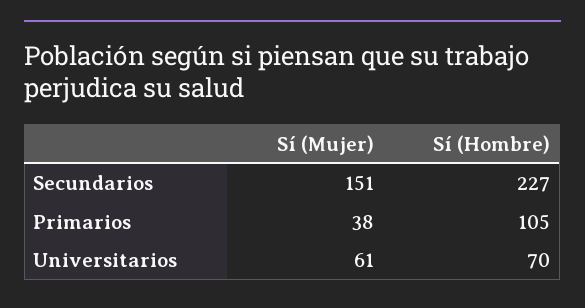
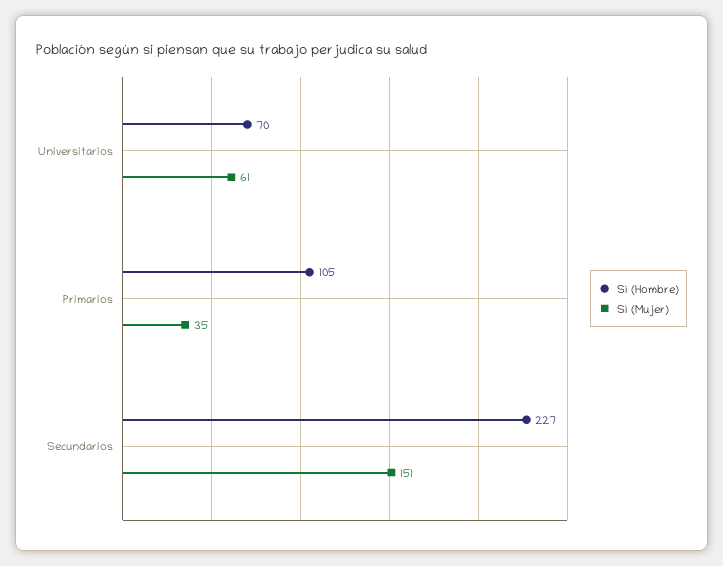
  {
    "Sí (Mujer)": {
      "Secundarios": 151,
-     "Primarios": 38,
+     "Primarios": 35,
      "Universitarios": 61
    },
    "Sí (Hombre)": {
      "Secundarios": 227,
      "Primarios": 105,
      "Universitarios": 70
    }
  }

